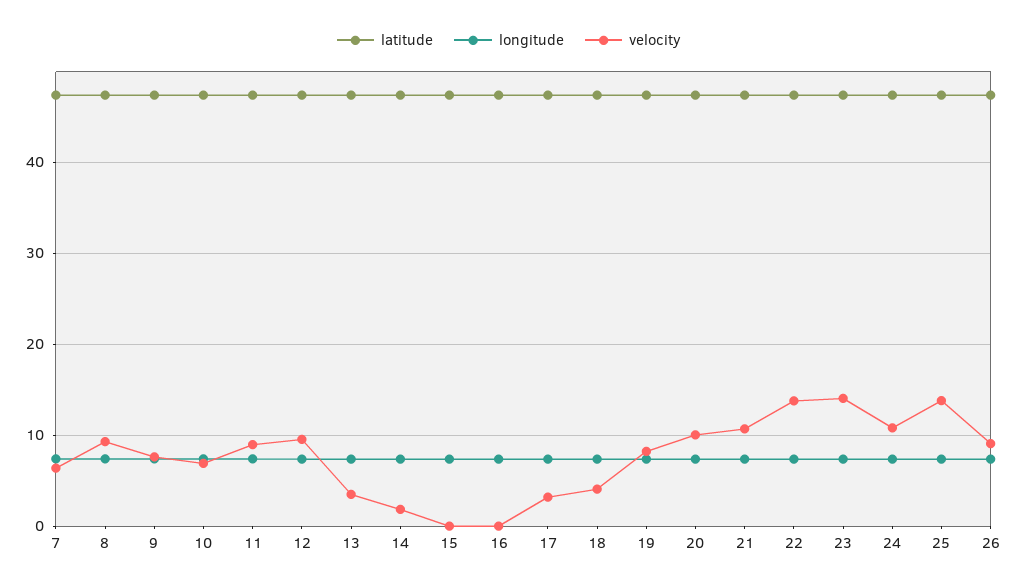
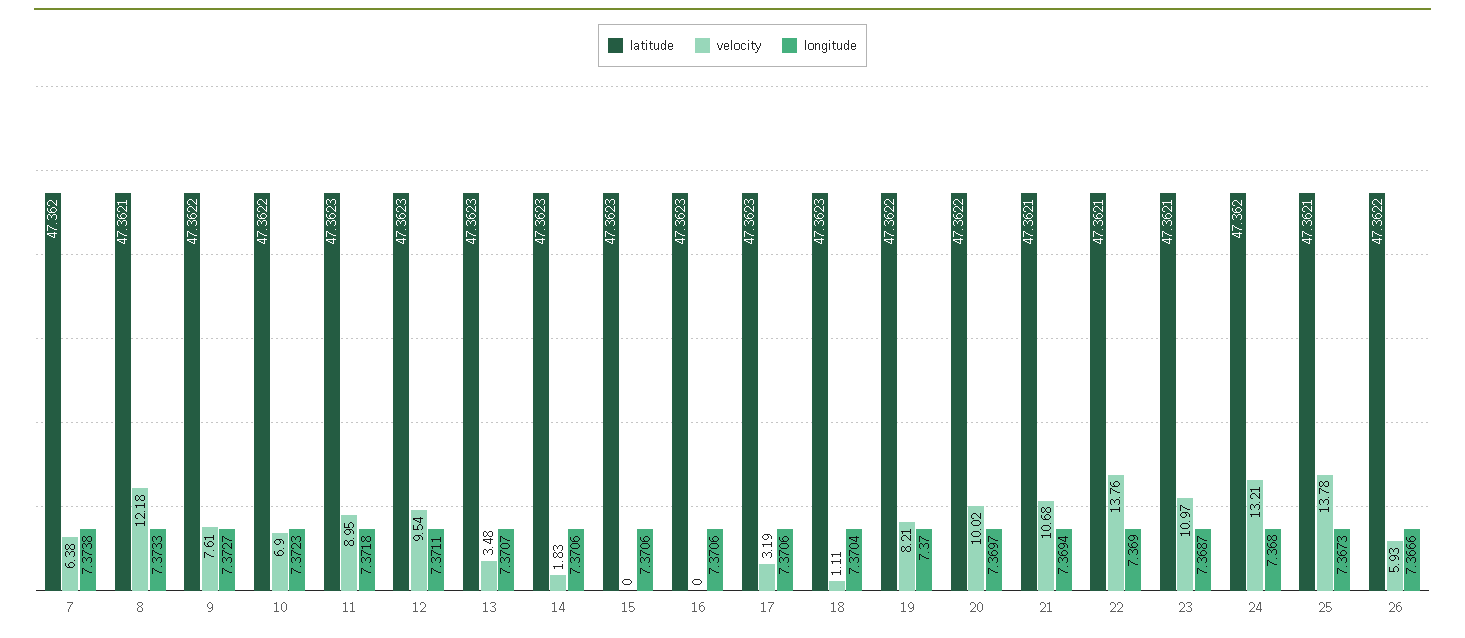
  {
    "latitude": {
      "7": 47.362,
      "8": 47.3621,
      "9": 47.3622,
      "10": 47.3622,
      "11": 47.3623,
      "12": 47.3623,
      "13": 47.3623,
      "14": 47.3623,
      "15": 47.3623,
      "16": 47.3623,
      "17": 47.3623,
      "18": 47.3623,
      "19": 47.3622,
      "20": 47.3622,
      "21": 47.3621,
      "22": 47.3621,
      "23": 47.3621,
      "24": 47.362,
      "25": 47.3621,
      "26": 47.3622
    },
    "longitude": {
      "7": 7.3738,
      "8": 7.3733,
      "9": 7.3727,
      "10": 7.3723,
      "11": 7.3718,
      "12": 7.3711,
      "13": 7.3707,
      "14": 7.3706,
      "15": 7.3706,
      "16": 7.3706,
      "17": 7.3706,
      "18": 7.3704,
      "19": 7.37,
      "20": 7.3697,
      "21": 7.3694,
      "22": 7.369,
      "23": 7.3687,
      "24": 7.368,
      "25": 7.3673,
      "26": 7.3666
    },
    "velocity": {
      "7": 6.38,
-     "8": 9,
+     "8": 12.18,
      "9": 7.61,
      "10": 6.9,
      "11": 8.95,
      "12": 9.54,
      "13": 3.48,
      "14": 1.83,
      "15": 0,
      "16": 0,
      "17": 3.19,
-     "18": 4,
+     "18": 1.11,
      "19": 8.21,
      "20": 10.02,
      "21": 10.68,
      "22": 13.76,
-     "23": 14,
+     "23": 10.97,
-     "24": 11,
+     "24": 13.21,
      "25": 13.78,
-     "26": 9
+     "26": 5.93
    }
  }

